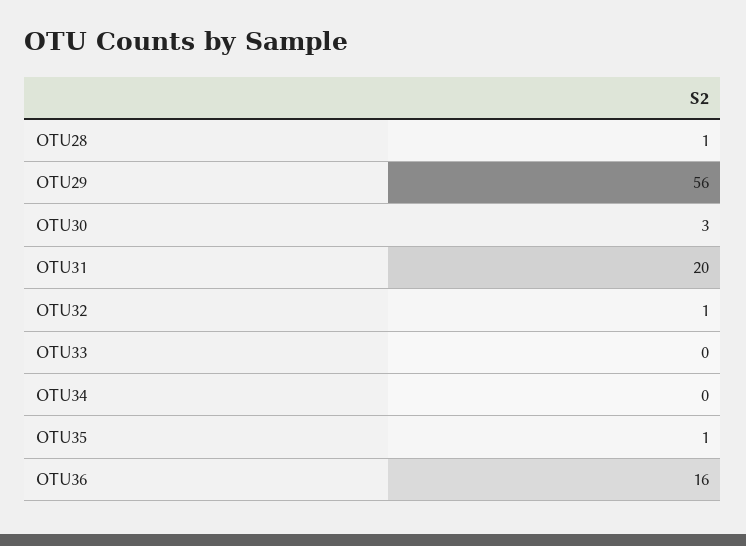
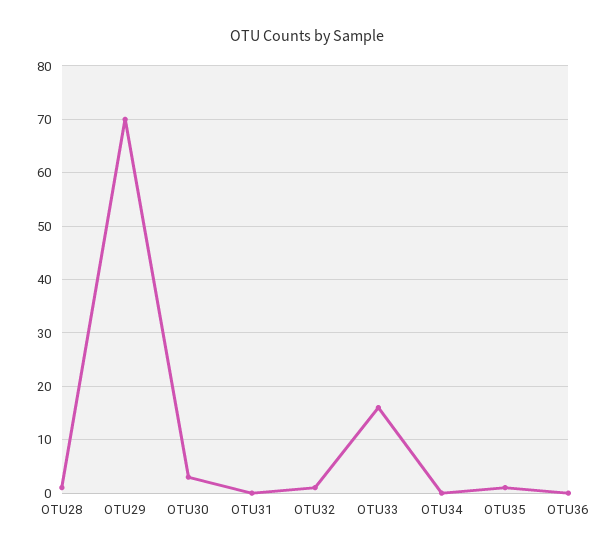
  {
    "OTU28": 1,
-   "OTU29": 56,
+   "OTU29": 70,
    "OTU30": 3,
-   "OTU31": 20,
+   "OTU31": 0,
    "OTU32": 1,
-   "OTU33": 0,
+   "OTU33": 15,
    "OTU34": 0,
    "OTU35": 1,
-   "OTU36": 16
+   "OTU36": 0
  }

